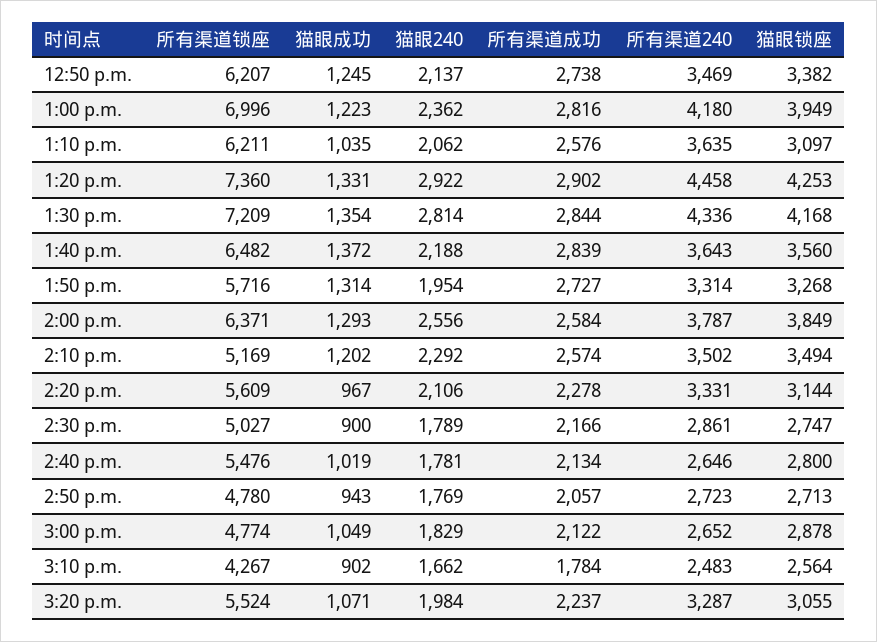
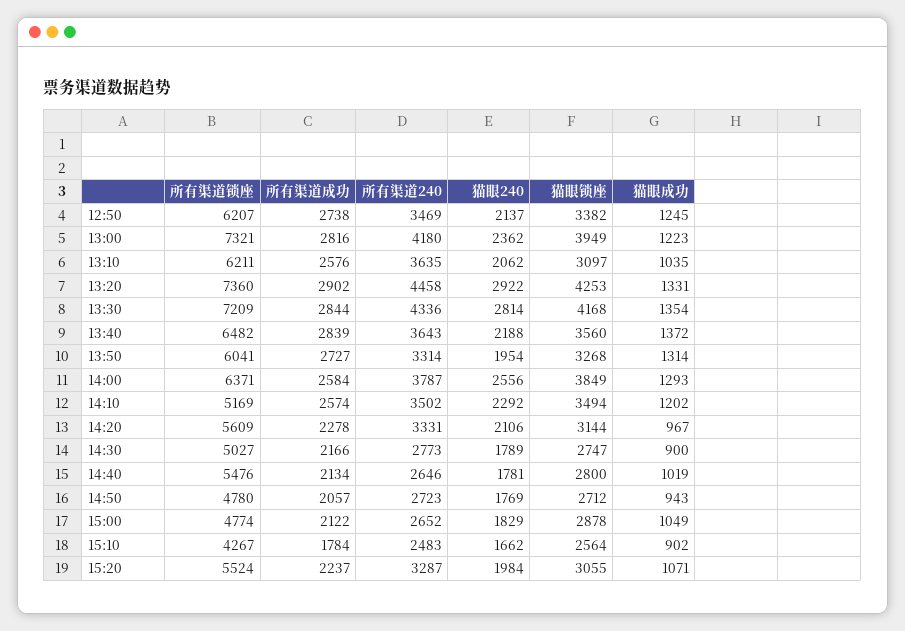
  {
    "所有渠道锁座": {
      "12:50 p.m.": 6207,
-     "1:00 p.m.": 6996,
+     "1:00 p.m.": 7321,
      "1:10 p.m.": 6211,
      "1:20 p.m.": 7360,
      "1:30 p.m.": 7209,
      "1:40 p.m.": 6482,
-     "1:50 p.m.": 5716,
+     "1:50 p.m.": 6041,
      "2:00 p.m.": 6371,
      "2:10 p.m.": 5169,
      "2:20 p.m.": 5609,
      "2:30 p.m.": 5027,
      "2:40 p.m.": 5476,
      "2:50 p.m.": 4780,
      "3:00 p.m.": 4774,
      "3:10 p.m.": 4267,
      "3:20 p.m.": 5524
    },
    "猫眼成功": {
      "12:50 p.m.": 1245,
      "1:00 p.m.": 1223,
      "1:10 p.m.": 1035,
      "1:20 p.m.": 1331,
      "1:30 p.m.": 1354,
      "1:40 p.m.": 1372,
      "1:50 p.m.": 1314,
      "2:00 p.m.": 1293,
      "2:10 p.m.": 1202,
      "2:20 p.m.": 967,
      "2:30 p.m.": 900,
      "2:40 p.m.": 1019,
      "2:50 p.m.": 943,
      "3:00 p.m.": 1049,
      "3:10 p.m.": 902,
      "3:20 p.m.": 1071
    },
    "猫眼240": {
      "12:50 p.m.": 2137,
      "1:00 p.m.": 2362,
      "1:10 p.m.": 2062,
      "1:20 p.m.": 2922,
      "1:30 p.m.": 2814,
      "1:40 p.m.": 2188,
      "1:50 p.m.": 1954,
      "2:00 p.m.": 2556,
      "2:10 p.m.": 2292,
      "2:20 p.m.": 2106,
      "2:30 p.m.": 1789,
      "2:40 p.m.": 1781,
      "2:50 p.m.": 1769,
      "3:00 p.m.": 1829,
      "3:10 p.m.": 1662,
      "3:20 p.m.": 1984
    },
    "所有渠道成功": {
      "12:50 p.m.": 2738,
      "1:00 p.m.": 2816,
      "1:10 p.m.": 2576,
      "1:20 p.m.": 2902,
      "1:30 p.m.": 2844,
      "1:40 p.m.": 2839,
      "1:50 p.m.": 2727,
      "2:00 p.m.": 2584,
      "2:10 p.m.": 2574,
      "2:20 p.m.": 2278,
      "2:30 p.m.": 2166,
      "2:40 p.m.": 2134,
      "2:50 p.m.": 2057,
      "3:00 p.m.": 2122,
      "3:10 p.m.": 1784,
      "3:20 p.m.": 2237
    },
    "所有渠道240": {
      "12:50 p.m.": 3469,
      "1:00 p.m.": 4180,
      "1:10 p.m.": 3635,
      "1:20 p.m.": 4458,
      "1:30 p.m.": 4336,
      "1:40 p.m.": 3643,
      "1:50 p.m.": 3314,
      "2:00 p.m.": 3787,
      "2:10 p.m.": 3502,
      "2:20 p.m.": 3331,
-     "2:30 p.m.": 2861,
+     "2:30 p.m.": 2773,
      "2:40 p.m.": 2646,
      "2:50 p.m.": 2723,
      "3:00 p.m.": 2652,
      "3:10 p.m.": 2483,
      "3:20 p.m.": 3287
    },
    "猫眼锁座": {
      "12:50 p.m.": 3382,
      "1:00 p.m.": 3949,
      "1:10 p.m.": 3097,
      "1:20 p.m.": 4253,
      "1:30 p.m.": 4168,
      "1:40 p.m.": 3560,
      "1:50 p.m.": 3268,
      "2:00 p.m.": 3849,
      "2:10 p.m.": 3494,
      "2:20 p.m.": 3144,
      "2:30 p.m.": 2747,
      "2:40 p.m.": 2800,
-     "2:50 p.m.": 2713,
+     "2:50 p.m.": 2712,
      "3:00 p.m.": 2878,
      "3:10 p.m.": 2564,
      "3:20 p.m.": 3055
    }
  }

